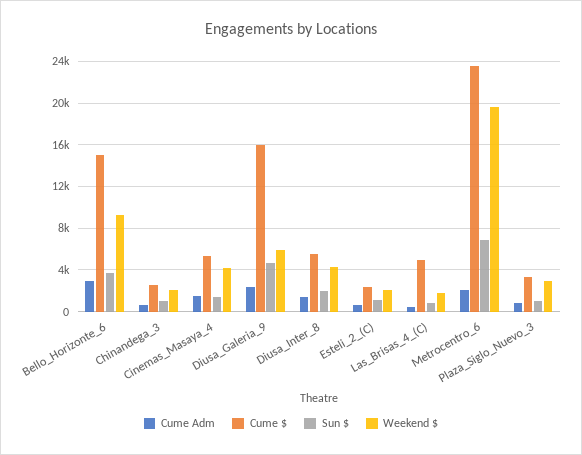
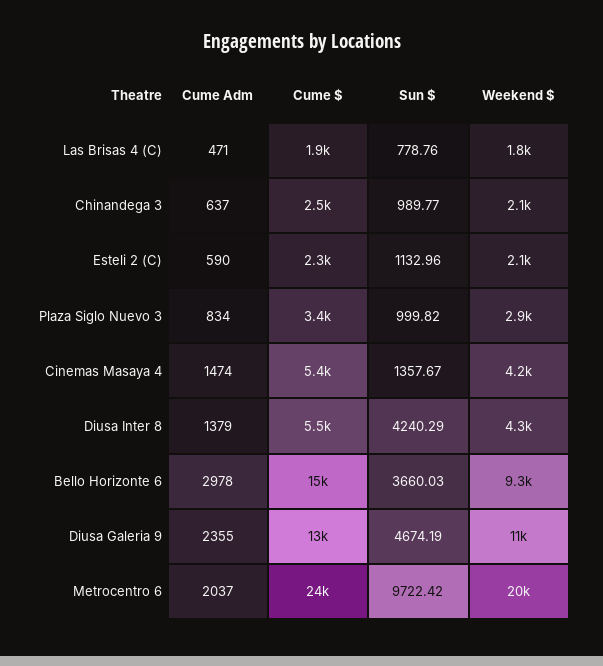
  {
    "Cume Adm": {
      "Bello_Horizonte_6": 2978,
      "Chinandega_3": 637,
      "Cinemas_Masaya_4": 1474,
      "Diusa_Galeria_9": 2355,
      "Diusa_Inter_8": 1379,
      "Esteli_2_(C)": 590,
      "Las_Brisas_4_(C)": 471,
      "Metrocentro_6": 2037,
      "Plaza_Siglo_Nuevo_3": 834
    },
    "Cume $": {
      "Bello_Horizonte_6": 15000,
      "Chinandega_3": 2500,
      "Cinemas_Masaya_4": 5400,
-     "Diusa_Galeria_9": 16000,
+     "Diusa_Galeria_9": 13000,
      "Diusa_Inter_8": 5500,
      "Esteli_2_(C)": 2300,
-     "Las_Brisas_4_(C)": 5000,
+     "Las_Brisas_4_(C)": 1900,
      "Metrocentro_6": 24000,
      "Plaza_Siglo_Nuevo_3": 3400
    },
    "Sun $": {
      "Bello_Horizonte_6": 3660.03,
      "Chinandega_3": 989.77,
      "Cinemas_Masaya_4": 1357.67,
      "Diusa_Galeria_9": 4674.19,
-     "Diusa_Inter_8": 2000,
+     "Diusa_Inter_8": 4240.29,
      "Esteli_2_(C)": 1132.96,
      "Las_Brisas_4_(C)": 778.76,
-     "Metrocentro_6": 7000,
+     "Metrocentro_6": 9722.42,
      "Plaza_Siglo_Nuevo_3": 999.82
    },
    "Weekend $": {
      "Bello_Horizonte_6": 9300,
      "Chinandega_3": 2100,
      "Cinemas_Masaya_4": 4200,
-     "Diusa_Galeria_9": 6000,
+     "Diusa_Galeria_9": 11000,
      "Diusa_Inter_8": 4300,
      "Esteli_2_(C)": 2100,
      "Las_Brisas_4_(C)": 1800,
      "Metrocentro_6": 20000,
      "Plaza_Siglo_Nuevo_3": 2900
    }
  }

